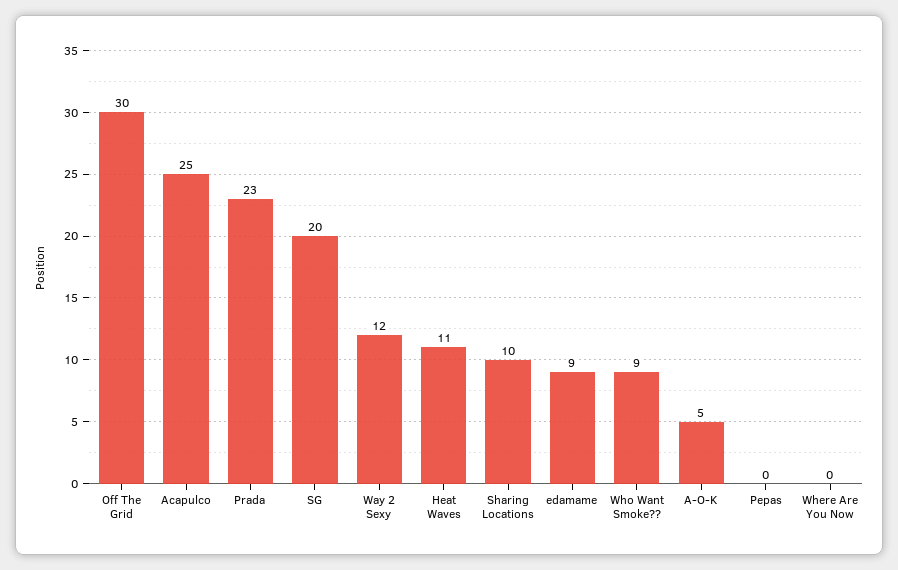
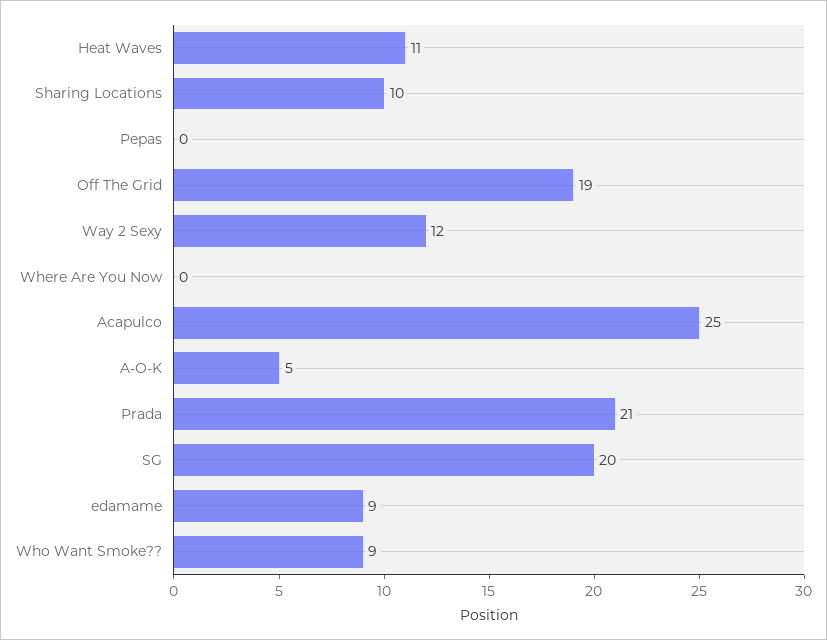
  {
-   "Off The Grid": 30,
+   "Off The Grid": 19,
    "Acapulco": 25,
-   "Prada": 23,
+   "Prada": 21,
    "SG": 20,
    "Way 2 Sexy": 12,
    "Heat Waves": 11,
    "Sharing Locations": 10,
    "edamame": 9,
    "Who Want Smoke??": 9,
    "A-O-K": 5,
    "Pepas": 0,
    "Where Are You Now": 0
  }

